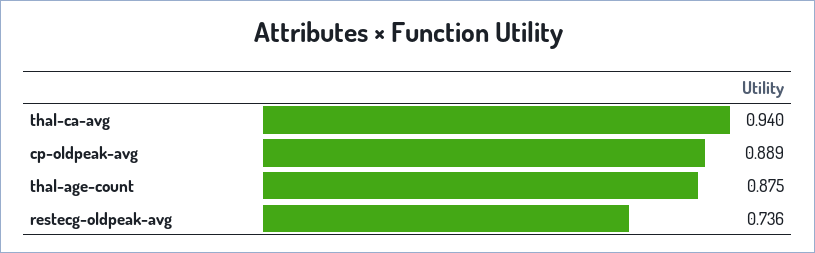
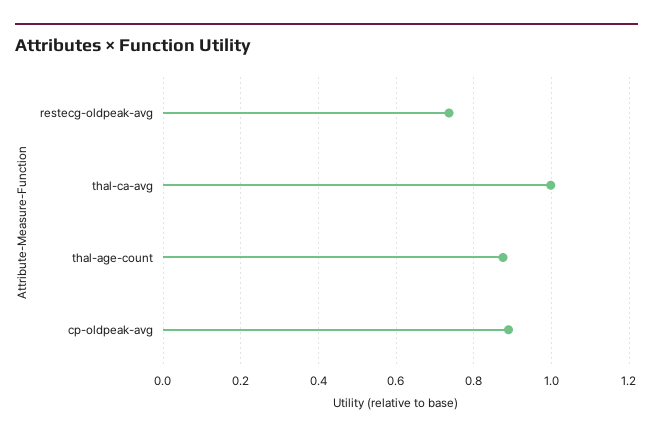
  {
-   "thal-ca-avg": 0.94,
+   "thal-ca-avg": 1,
    "cp-oldpeak-avg": 0.889,
    "thal-age-count": 0.875,
    "restecg-oldpeak-avg": 0.736
  }

